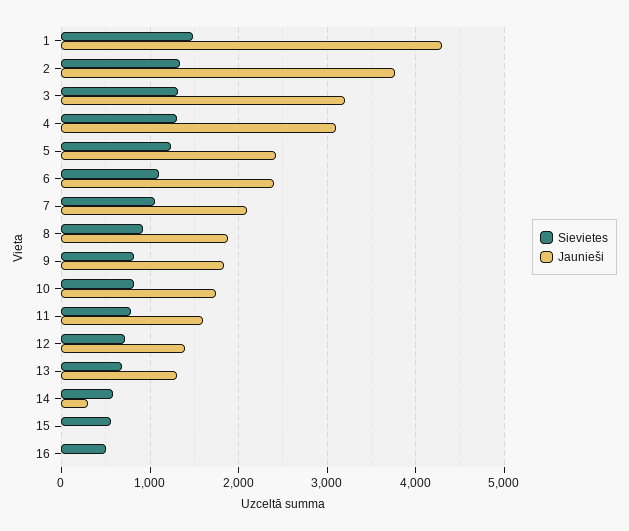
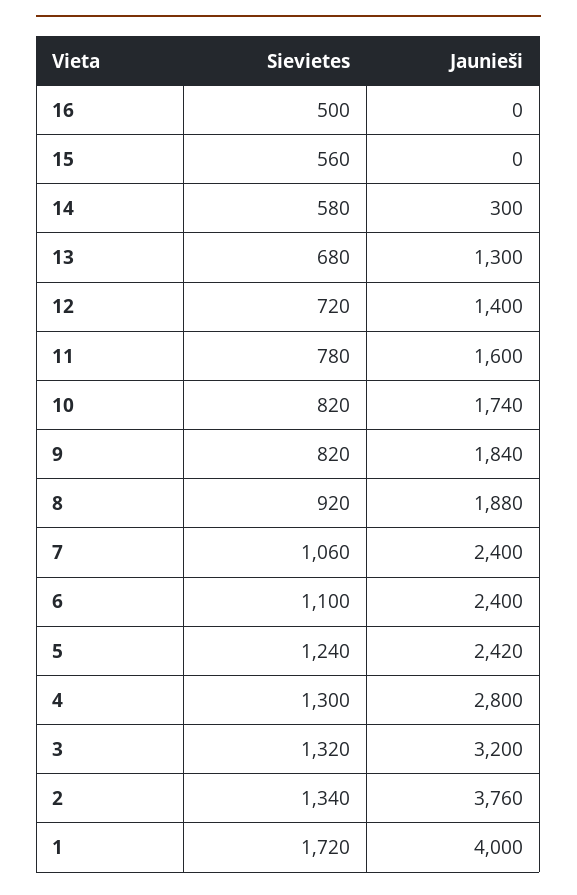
  {
    "Sievietes": {
-     "1": 1500,
+     "1": 1720,
      "2": 1340,
      "3": 1320,
      "4": 1300,
      "5": 1240,
      "6": 1100,
      "7": 1060,
      "8": 920,
      "9": 820,
      "10": 820,
      "11": 780,
      "12": 720,
      "13": 680,
      "14": 580,
      "15": 560,
      "16": 500
    },
    "Jaunieši": {
-     "1": 4300,
+     "1": 4000,
      "2": 3760,
      "3": 3200,
-     "4": 3100,
+     "4": 2800,
      "5": 2420,
      "6": 2400,
-     "7": 2100,
+     "7": 2400,
      "8": 1880,
      "9": 1840,
      "10": 1740,
      "11": 1600,
      "12": 1400,
      "13": 1300,
      "14": 300,
      "15": 0,
      "16": 0
    }
  }

